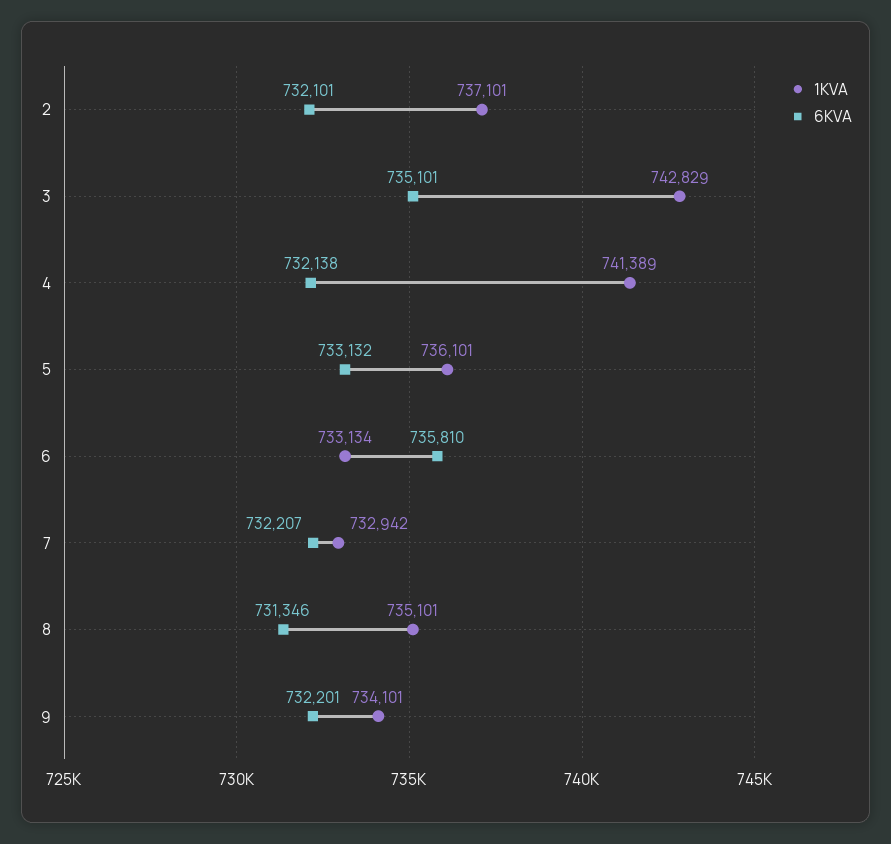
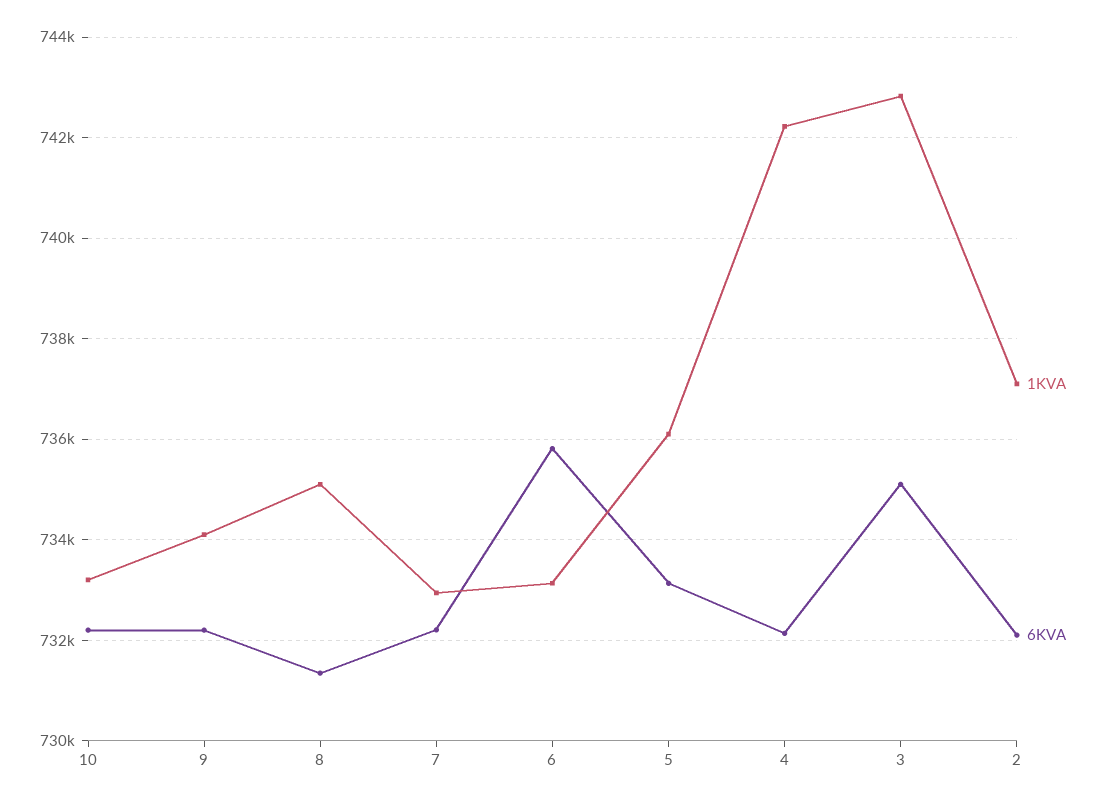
  {
    "1KVA": {
      "2": 737101,
      "3": 742829,
-     "4": 741389,
+     "4": 742200,
      "5": 736101,
      "6": 733134,
      "7": 732942,
      "8": 735101,
-     "9": 734101
+     "9": 734101,
+     "10": 733200
    },
    "6KVA": {
      "2": 732101,
      "3": 735101,
      "4": 732138,
      "5": 733132,
      "6": 735810,
      "7": 732207,
      "8": 731346,
-     "9": 732201
+     "9": 732201,
+     "10": 732200
    }
  }

